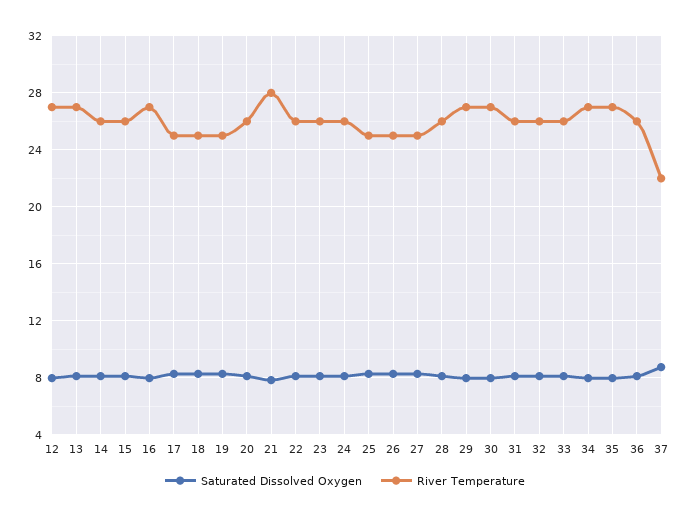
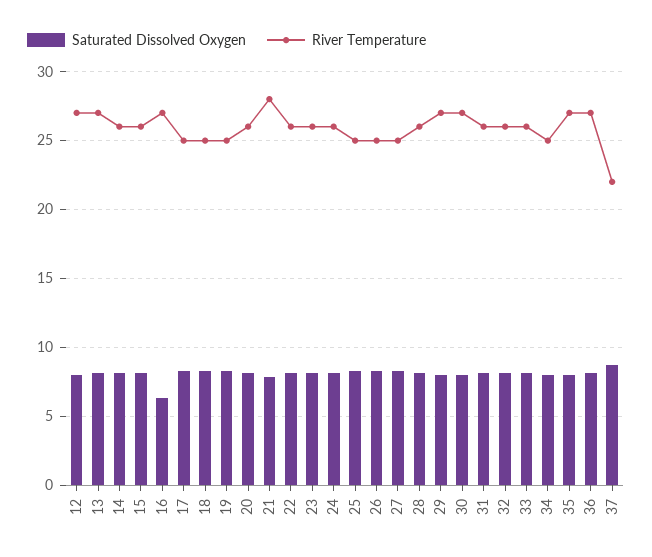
  {
    "Saturated Dissolved Oxygen": {
      "12": 8,
      "13": 8,
      "14": 8,
      "15": 8,
-     "16": 8,
+     "16": 6.5,
      "17": 8.5,
      "18": 8.5,
      "19": 8.5,
      "20": 8,
      "21": 8,
      "22": 8,
      "23": 8,
      "24": 8,
      "25": 8.5,
      "26": 8.5,
      "27": 8.5,
      "28": 8,
      "29": 8,
      "30": 8,
      "31": 8,
      "32": 8,
      "33": 8,
      "34": 8,
      "35": 8,
      "36": 8,
      "37": 8.5
    },
    "River Temperature": {
      "12": 27,
      "13": 27,
      "14": 26,
      "15": 26,
      "16": 27,
      "17": 25,
      "18": 25,
      "19": 25,
      "20": 26,
      "21": 28,
      "22": 26,
      "23": 26,
      "24": 26,
      "25": 25,
      "26": 25,
      "27": 25,
      "28": 26,
      "29": 27,
      "30": 27,
      "31": 26,
      "32": 26,
      "33": 26,
-     "34": 27,
+     "34": 25,
      "35": 27,
-     "36": 26,
+     "36": 27,
      "37": 22
    }
  }

